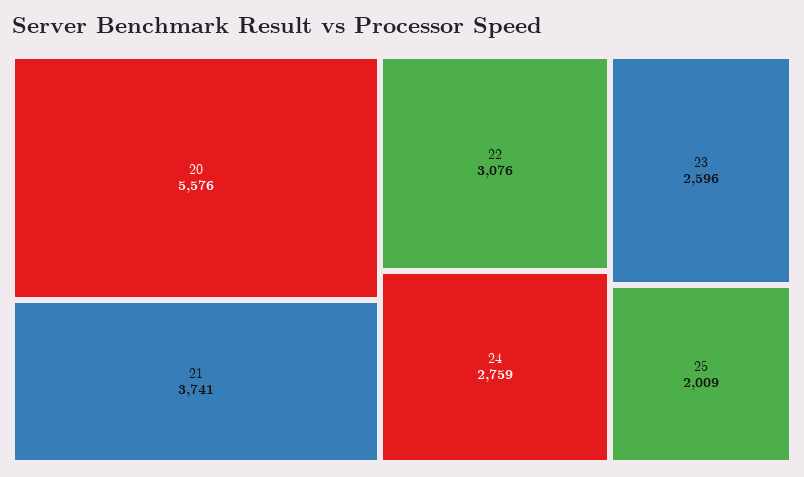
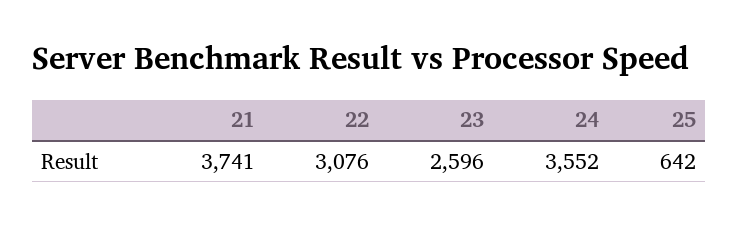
  {
-   "20": 5576,
    "21": 3741,
    "22": 3076,
-   "24": 2759,
+   "24": 3552,
    "23": 2596,
-   "25": 2009
+   "25": 642
  }

